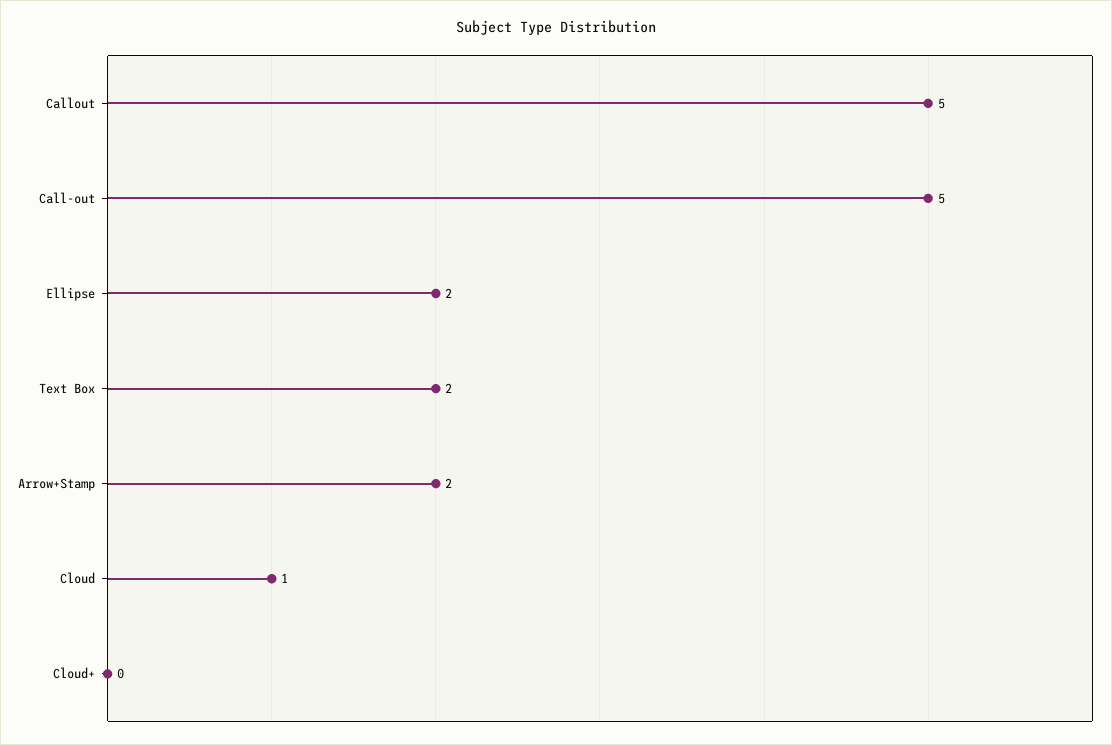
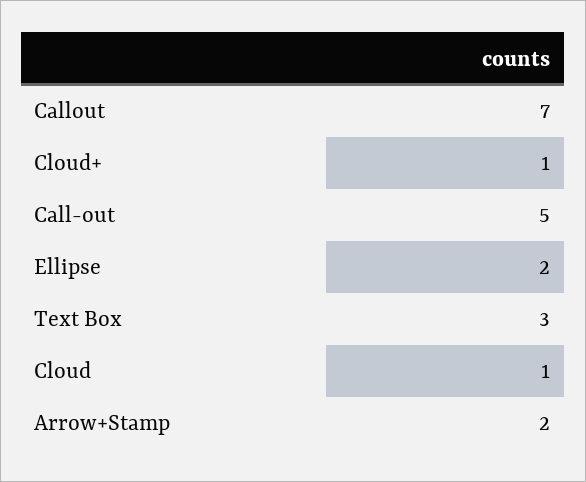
  {
-   "Callout": 5,
+   "Callout": 7,
    "Call-out": 5,
    "Ellipse": 2,
-   "Text Box": 2,
+   "Text Box": 3,
    "Arrow+Stamp": 2,
    "Cloud": 1,
-   "Cloud+": 0
+   "Cloud+": 1
  }

